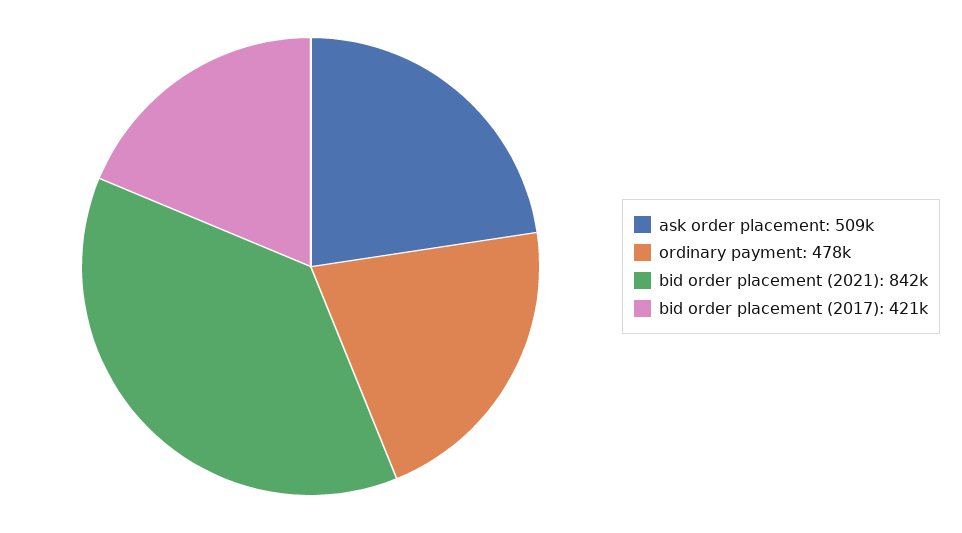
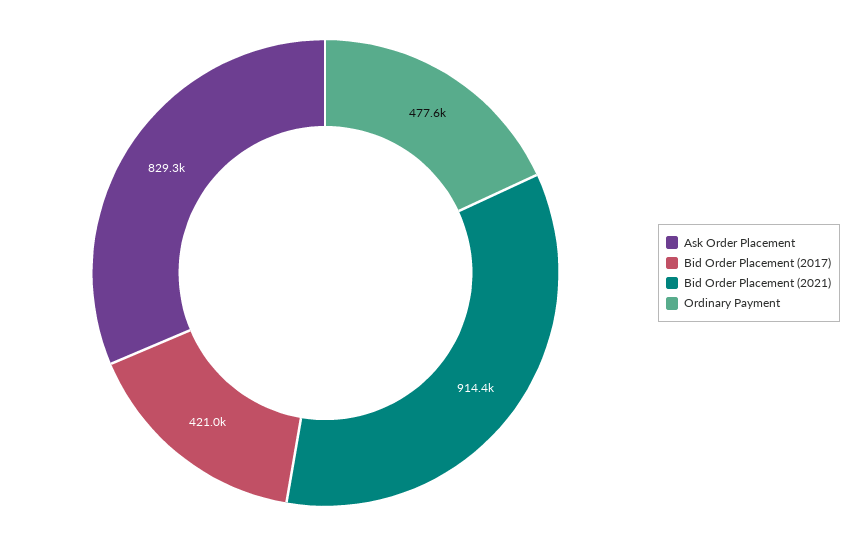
  {
-   "ask order placement": 509000,
+   "ask order placement": 829300,
    "ordinary payment": 477600,
-   "bid order placement (2021)": 842000,
+   "bid order placement (2021)": 914400,
    "bid order placement (2017)": 421000
  }

